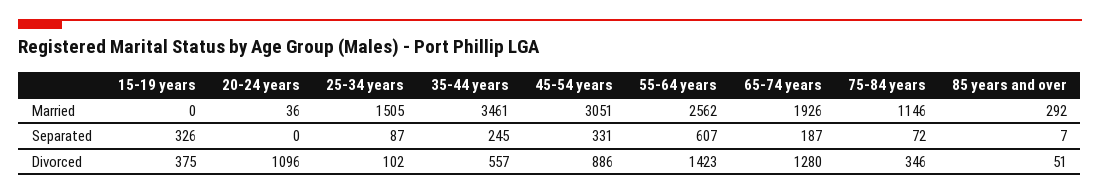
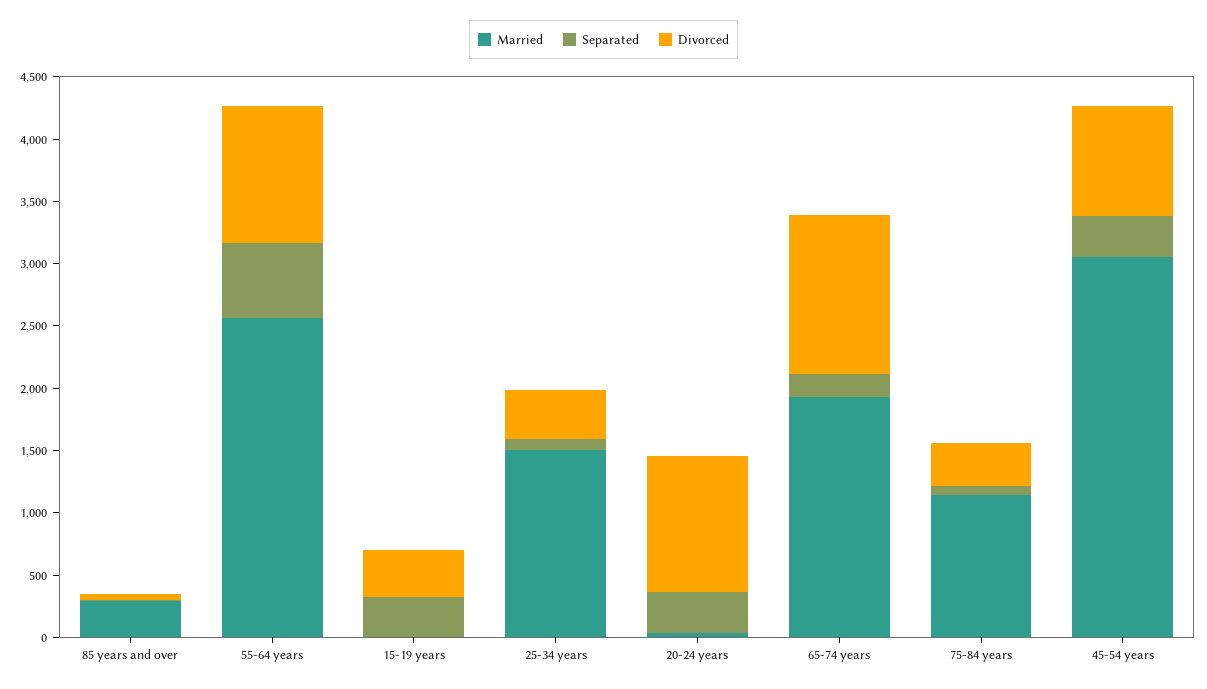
  {
    "Married": {
      "15-19 years": 0,
      "20-24 years": 36,
      "25-34 years": 1505,
-     "35-44 years": 3461,
      "45-54 years": 3051,
      "55-64 years": 2562,
      "65-74 years": 1926,
      "75-84 years": 1146,
      "85 years and over": 292
    },
    "Separated": {
      "15-19 years": 326,
-     "20-24 years": 0,
+     "20-24 years": 300,
      "25-34 years": 87,
-     "35-44 years": 245,
      "45-54 years": 331,
      "55-64 years": 607,
      "65-74 years": 187,
      "75-84 years": 72,
      "85 years and over": 7
    },
    "Divorced": {
      "15-19 years": 375,
      "20-24 years": 1096,
-     "25-34 years": 102,
+     "25-34 years": 400,
-     "35-44 years": 557,
      "45-54 years": 886,
-     "55-64 years": 1423,
+     "55-64 years": 1100,
      "65-74 years": 1280,
      "75-84 years": 346,
      "85 years and over": 51
    }
  }

